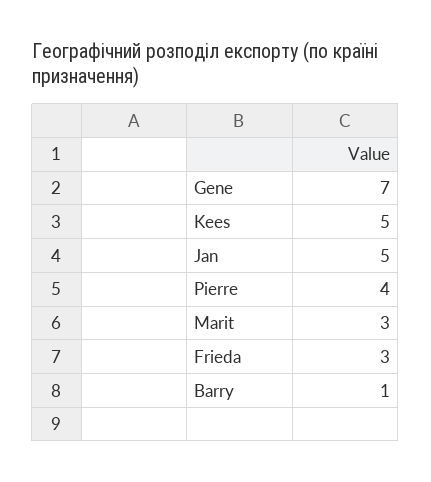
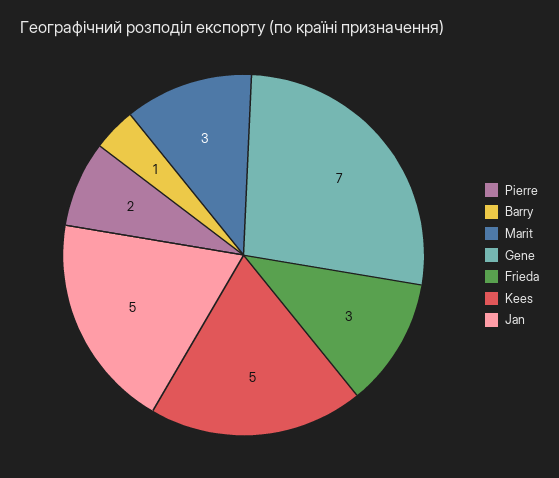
  {
    "Gene": 7,
    "Kees": 5,
    "Jan": 5,
-   "Pierre": 4,
+   "Pierre": 2,
    "Marit": 3,
    "Frieda": 3,
    "Barry": 1
  }

